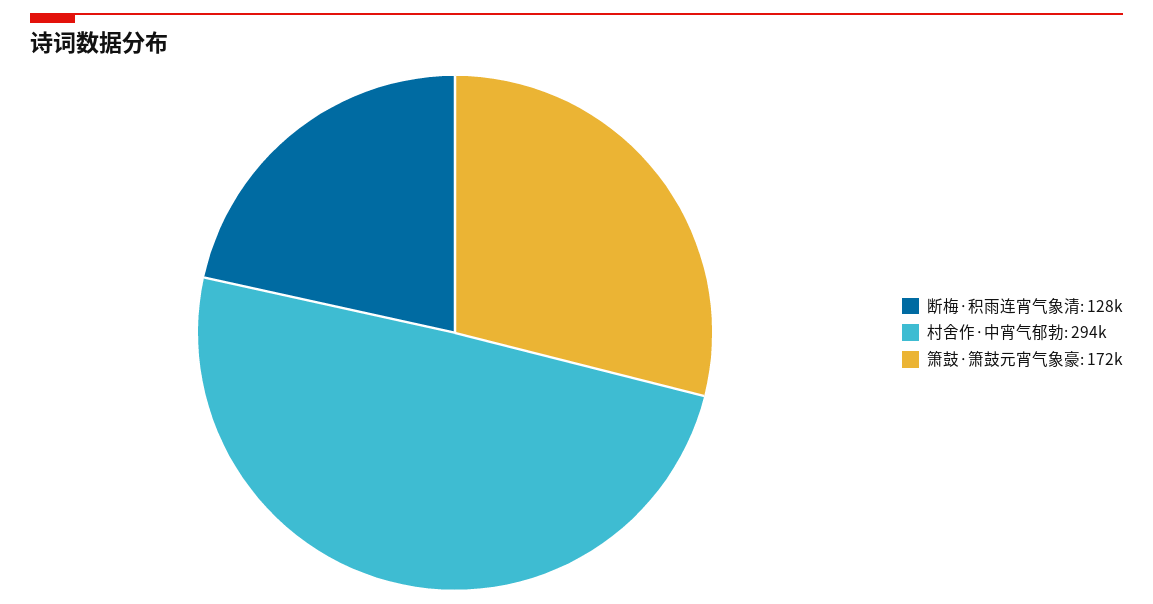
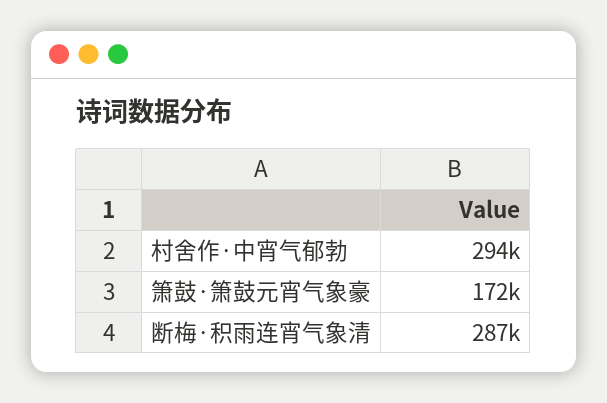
  {
-   "断梅·积雨连宵气象清": 128000,
+   "断梅·积雨连宵气象清": 287000,
    "村舍作·中宵气郁勃": 294000,
    "箫鼓·箫鼓元宵气象豪": 172000
  }

